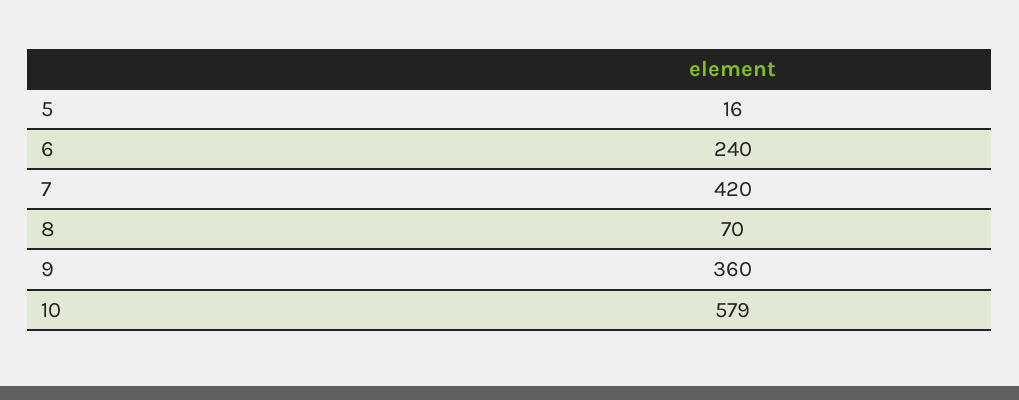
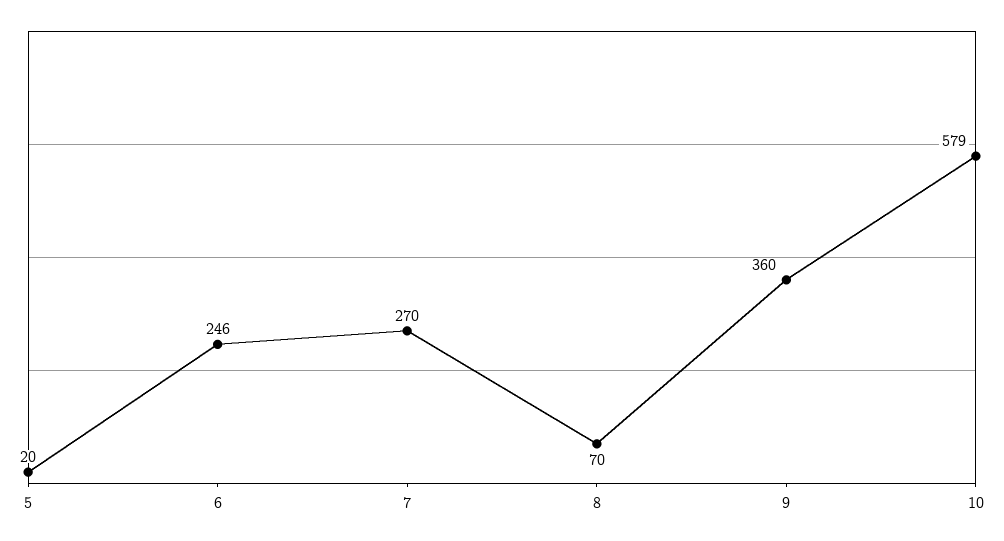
  {
-   "5": 16,
+   "5": 20,
-   "6": 240,
+   "6": 246,
-   "7": 420,
+   "7": 270,
    "8": 70,
    "9": 360,
    "10": 579
  }

